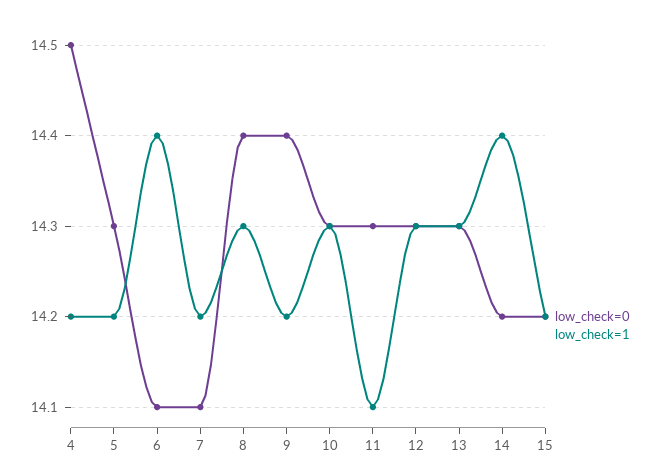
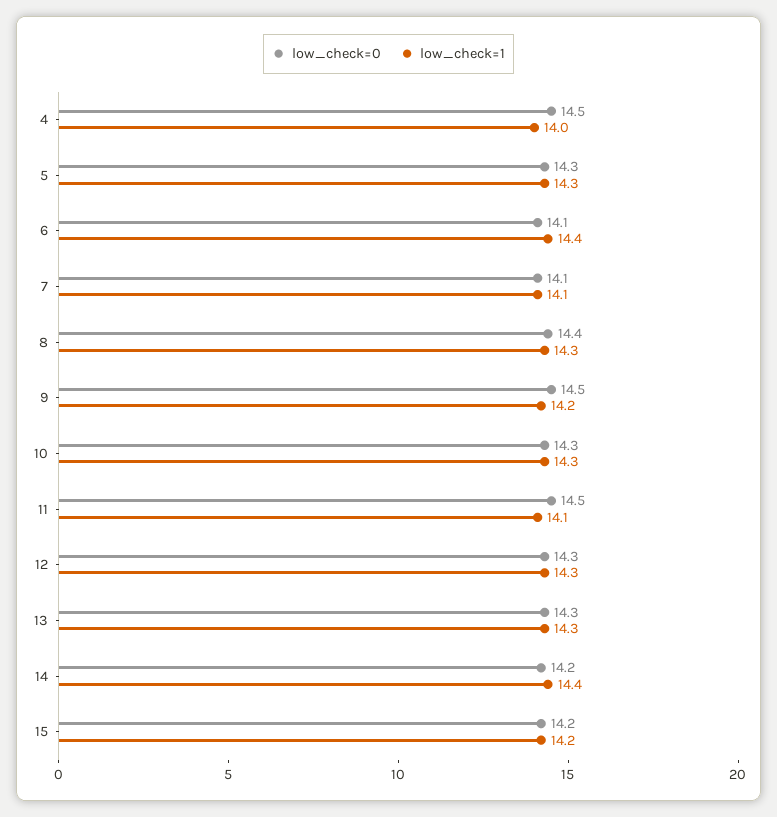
  {
    "low_check=0": {
      "4": 14.5,
      "5": 14.3,
      "6": 14.1,
      "7": 14.1,
      "8": 14.4,
-     "9": 14.4,
+     "9": 14.5,
      "10": 14.3,
-     "11": 14.3,
+     "11": 14.5,
      "12": 14.3,
      "13": 14.3,
      "14": 14.2,
      "15": 14.2
    },
    "low_check=1": {
-     "4": 14.2,
+     "4": 14,
-     "5": 14.2,
+     "5": 14.3,
      "6": 14.4,
-     "7": 14.2,
+     "7": 14.1,
      "8": 14.3,
      "9": 14.2,
      "10": 14.3,
      "11": 14.1,
      "12": 14.3,
      "13": 14.3,
      "14": 14.4,
      "15": 14.2
    }
  }

